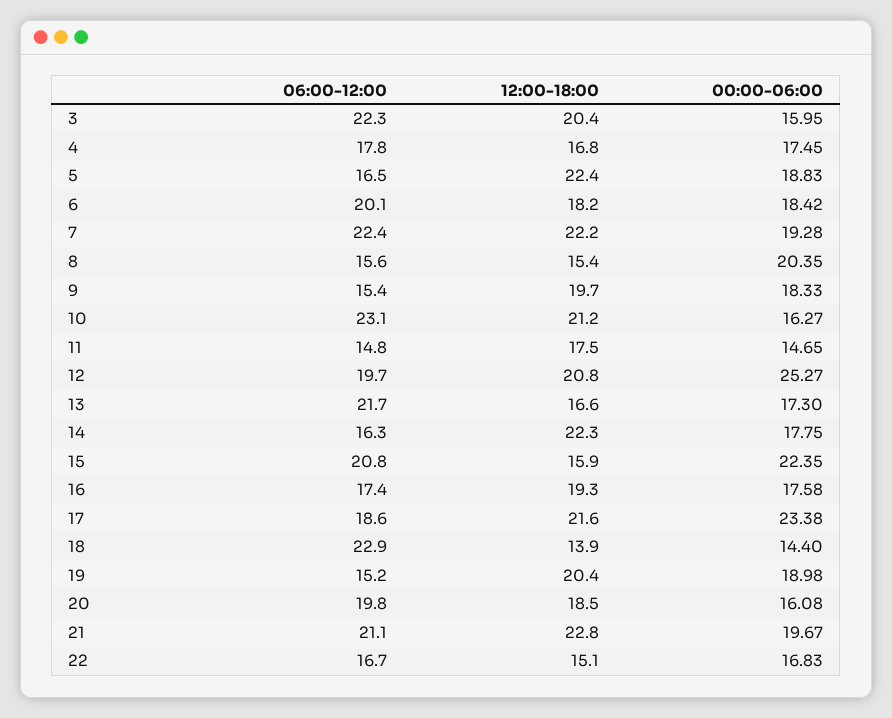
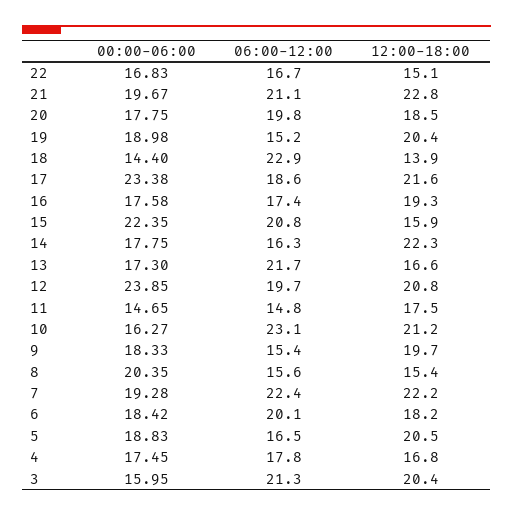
  {
    "06:00-12:00": {
-     "3": 22.3,
+     "3": 21.3,
      "4": 17.8,
      "5": 16.5,
      "6": 20.1,
      "7": 22.4,
      "8": 15.6,
      "9": 15.4,
      "10": 23.1,
      "11": 14.8,
      "12": 19.7,
      "13": 21.7,
      "14": 16.3,
      "15": 20.8,
      "16": 17.4,
      "17": 18.6,
      "18": 22.9,
      "19": 15.2,
      "20": 19.8,
      "21": 21.1,
      "22": 16.7
    },
    "12:00-18:00": {
      "3": 20.4,
      "4": 16.8,
-     "5": 22.4,
+     "5": 20.5,
      "6": 18.2,
      "7": 22.2,
      "8": 15.4,
      "9": 19.7,
      "10": 21.2,
      "11": 17.5,
      "12": 20.8,
      "13": 16.6,
      "14": 22.3,
      "15": 15.9,
      "16": 19.3,
      "17": 21.6,
      "18": 13.9,
      "19": 20.4,
      "20": 18.5,
      "21": 22.8,
      "22": 15.1
    },
    "00:00-06:00": {
      "3": 15.95,
      "4": 17.45,
      "5": 18.83,
      "6": 18.42,
      "7": 19.28,
      "8": 20.35,
      "9": 18.33,
      "10": 16.27,
      "11": 14.65,
-     "12": 25.27,
+     "12": 23.85,
      "13": 17.3,
      "14": 17.75,
      "15": 22.35,
      "16": 17.58,
      "17": 23.38,
      "18": 14.4,
      "19": 18.98,
-     "20": 16.08,
+     "20": 17.75,
      "21": 19.67,
      "22": 16.83
    }
  }

